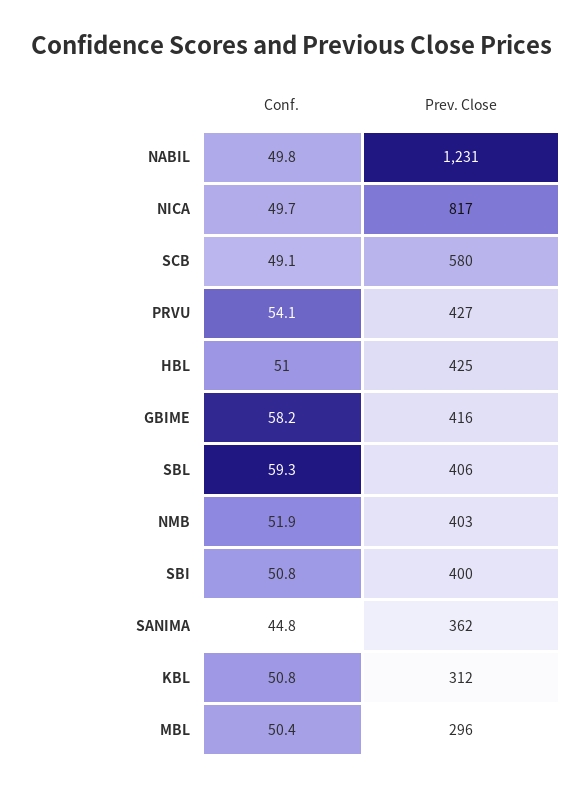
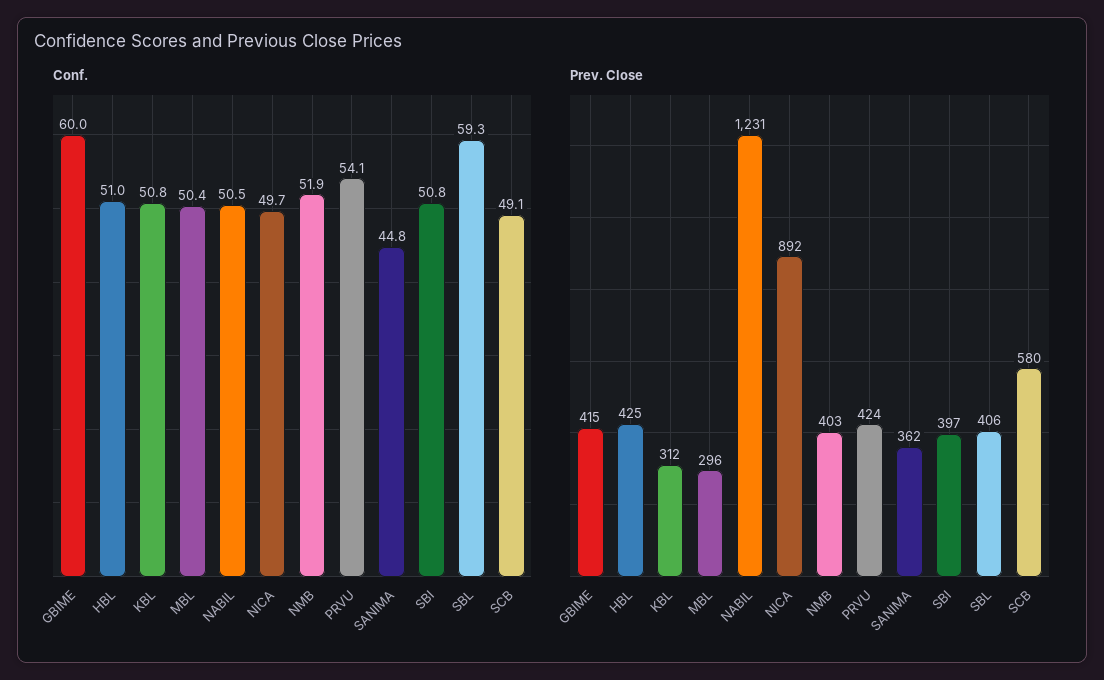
  {
    "Conf.": {
-     "NABIL": 49.8,
+     "NABIL": 50.5,
      "NICA": 49.7,
      "SCB": 49.1,
      "PRVU": 54.1,
      "HBL": 51,
-     "GBIME": 58.2,
+     "GBIME": 60,
      "SBL": 59.3,
      "NMB": 51.9,
      "SBI": 50.8,
      "SANIMA": 44.8,
      "KBL": 50.8,
      "MBL": 50.4
    },
    "Prev. Close": {
      "NABIL": 1231,
-     "NICA": 817,
+     "NICA": 892,
      "SCB": 580,
-     "PRVU": 427,
+     "PRVU": 424,
      "HBL": 425,
-     "GBIME": 416,
+     "GBIME": 415,
      "SBL": 406,
      "NMB": 403,
-     "SBI": 400,
+     "SBI": 397,
      "SANIMA": 362,
      "KBL": 312,
      "MBL": 296
    }
  }

